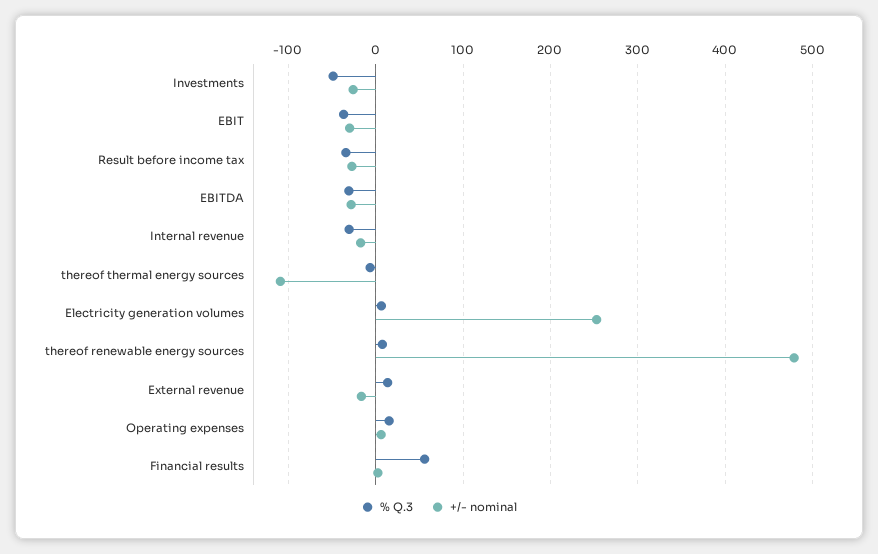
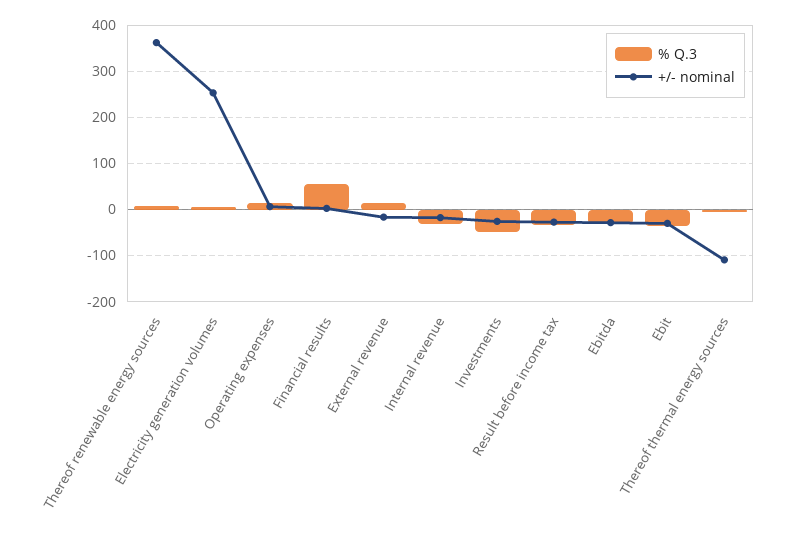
  {
    "% Q.3": {
      "Investments": -50,
      "EBIT": -40,
      "Result before income tax": -30,
      "EBITDA": -30,
      "Internal revenue": -30,
      "thereof thermal energy sources": -10,
      "Electricity generation volumes": 10,
      "thereof renewable energy sources": 10,
      "External revenue": 10,
      "Operating expenses": 20,
      "Financial results": 60
    },
    "+/- nominal": {
      "Investments": -30,
      "EBIT": -30,
      "Result before income tax": -30,
      "EBITDA": -30,
      "Internal revenue": -20,
      "thereof thermal energy sources": -110,
      "Electricity generation volumes": 250,
-     "thereof renewable energy sources": 480,
+     "thereof renewable energy sources": 360,
      "External revenue": -20,
      "Operating expenses": 10,
      "Financial results": 0
    }
  }

